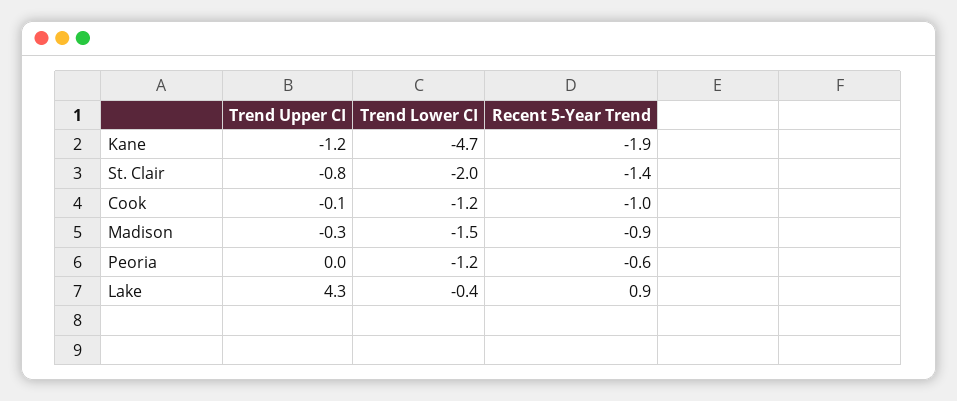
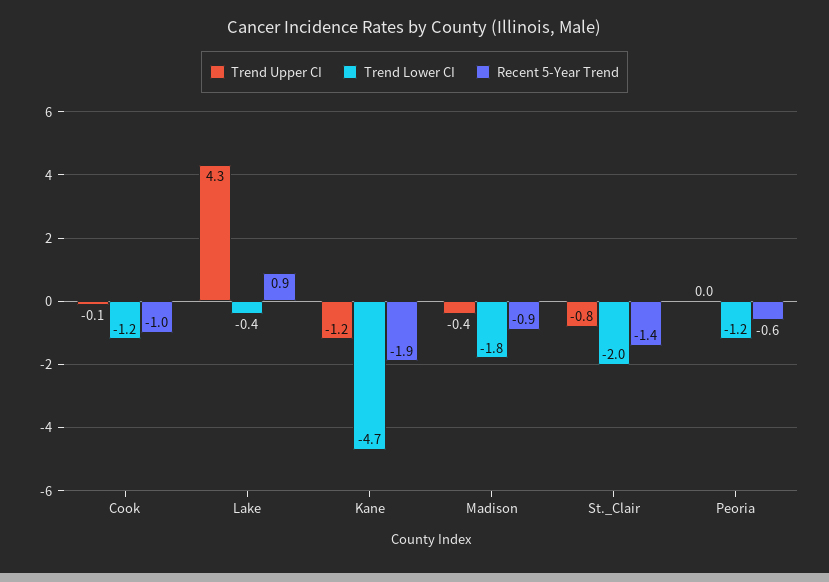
  {
    "Trend Upper CI": {
      "Kane": -1.2,
      "St. Clair": -0.8,
      "Cook": -0.1,
-     "Madison": -0.3,
+     "Madison": -0.4,
      "Peoria": 0,
      "Lake": 4.3
    },
    "Trend Lower CI": {
      "Kane": -4.7,
      "St. Clair": -2,
      "Cook": -1.2,
-     "Madison": -1.5,
+     "Madison": -1.8,
      "Peoria": -1.2,
      "Lake": -0.4
    },
    "Recent 5-Year Trend": {
      "Kane": -1.9,
      "St. Clair": -1.4,
      "Cook": -1,
      "Madison": -0.9,
      "Peoria": -0.6,
      "Lake": 0.9
    }
  }

